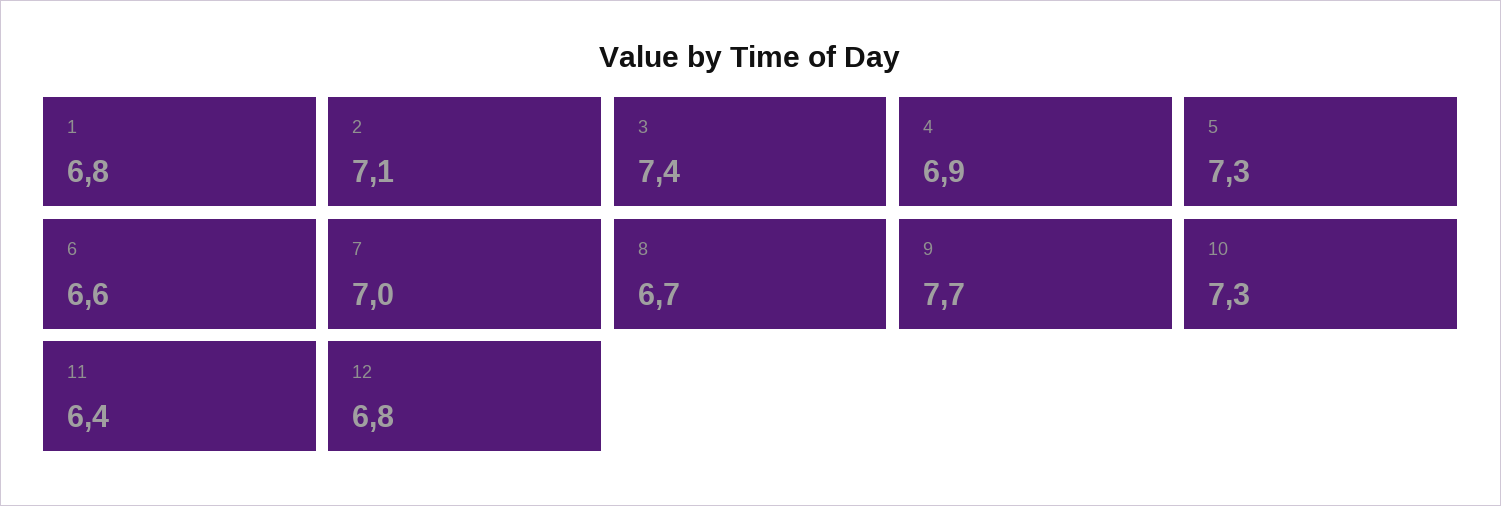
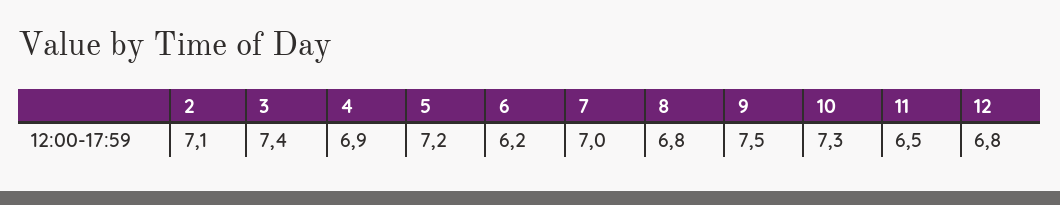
  {
-   "1": 6.8,
    "2": 7.1,
    "3": 7.4,
    "4": 6.9,
-   "5": 7.3,
+   "5": 7.2,
-   "6": 6.6,
+   "6": 6.2,
    "7": 7,
-   "8": 6.7,
+   "8": 6.8,
-   "9": 7.7,
+   "9": 7.5,
    "10": 7.3,
-   "11": 6.4,
+   "11": 6.5,
    "12": 6.8
  }

